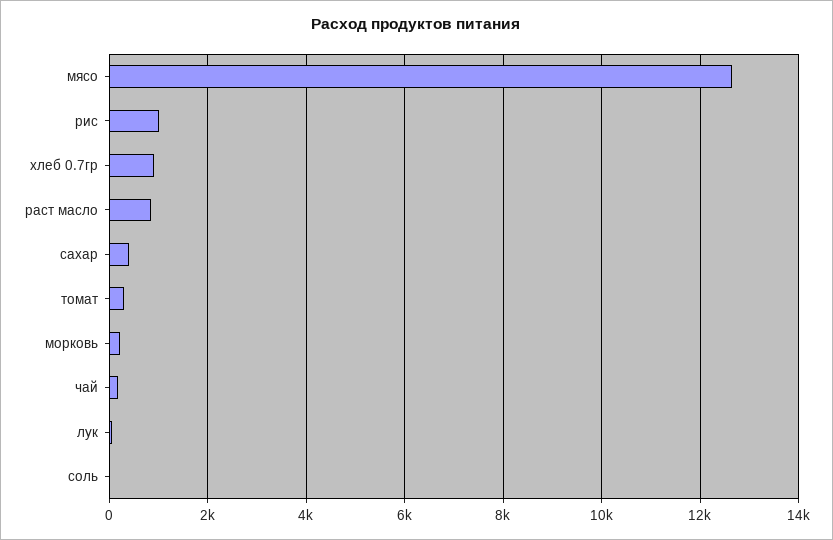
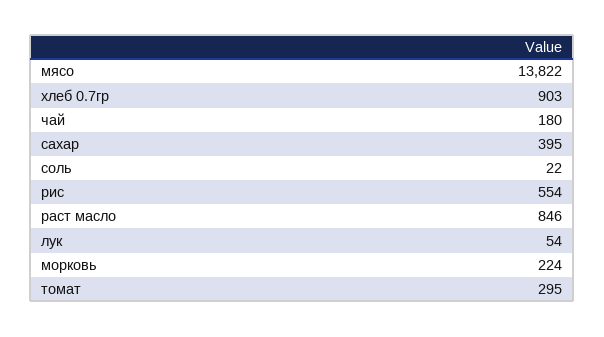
  {
-   "мясо": 12600,
+   "мясо": 13822,
-   "рис": 1000,
+   "рис": 554,
    "хлеб 0.7гр": 903,
    "раст масло": 846,
    "сахар": 395,
    "томат": 295,
    "морковь": 224,
    "чай": 180,
    "лук": 54,
    "соль": 22
  }

